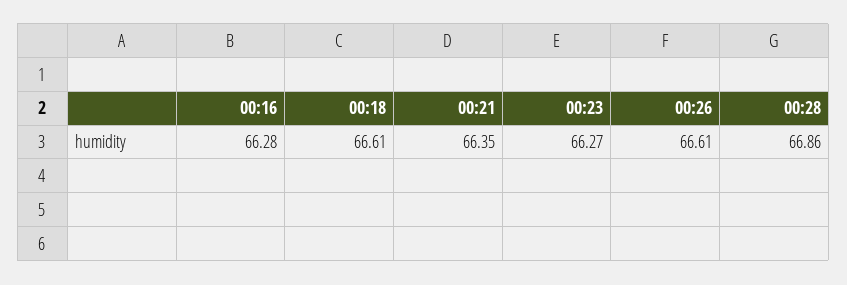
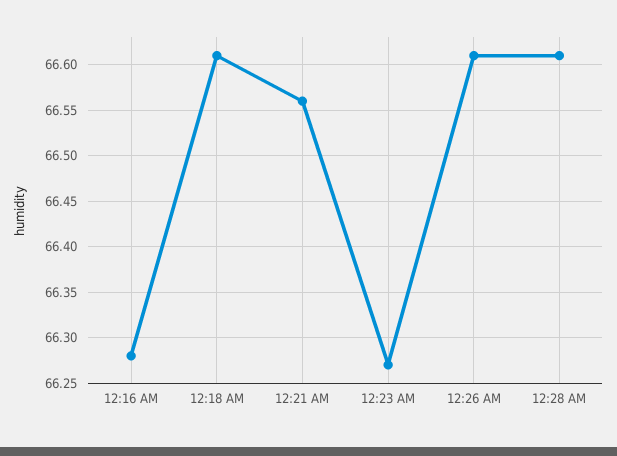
  {
    "00:16": 66.28,
    "00:18": 66.61,
-   "00:21": 66.35,
+   "00:21": 66.56,
    "00:23": 66.27,
    "00:26": 66.61,
-   "00:28": 66.86
+   "00:28": 66.61
  }

